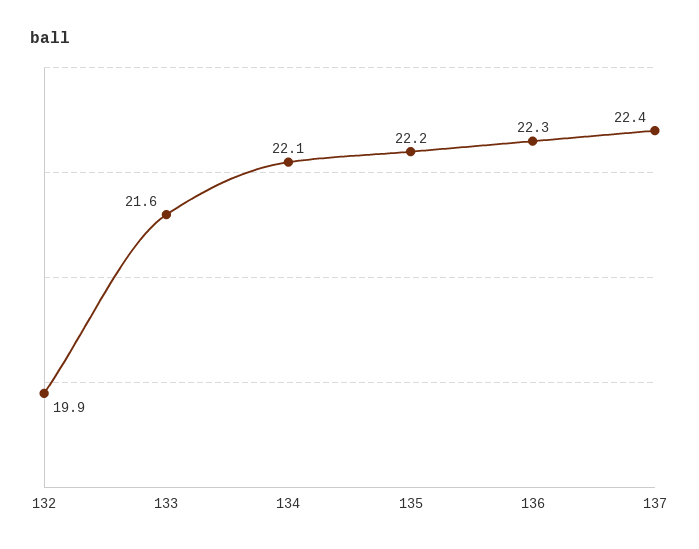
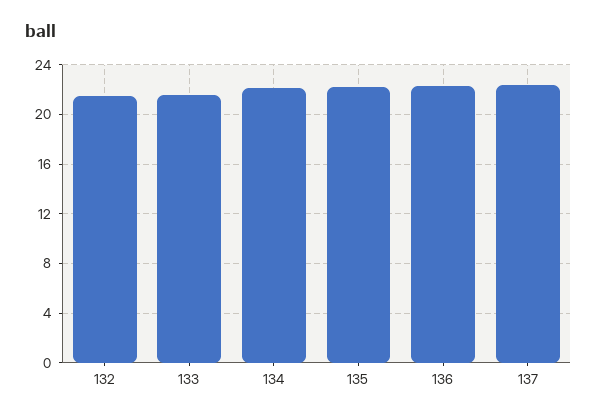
  {
-   "132": 19.9,
+   "132": 21.5,
    "133": 21.6,
    "134": 22.1,
    "135": 22.2,
    "136": 22.3,
    "137": 22.4
  }

